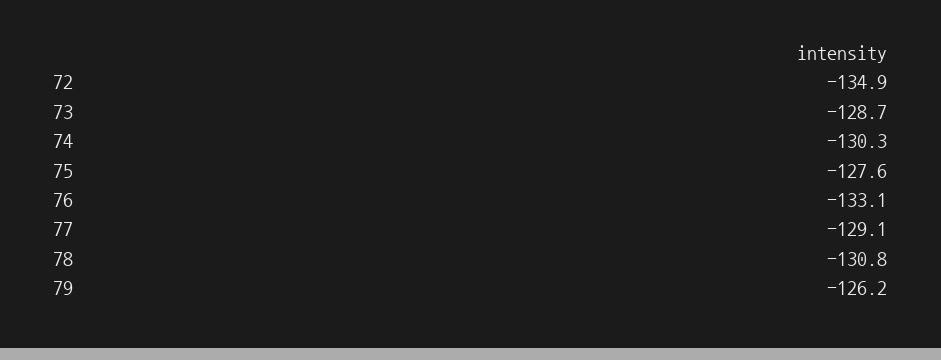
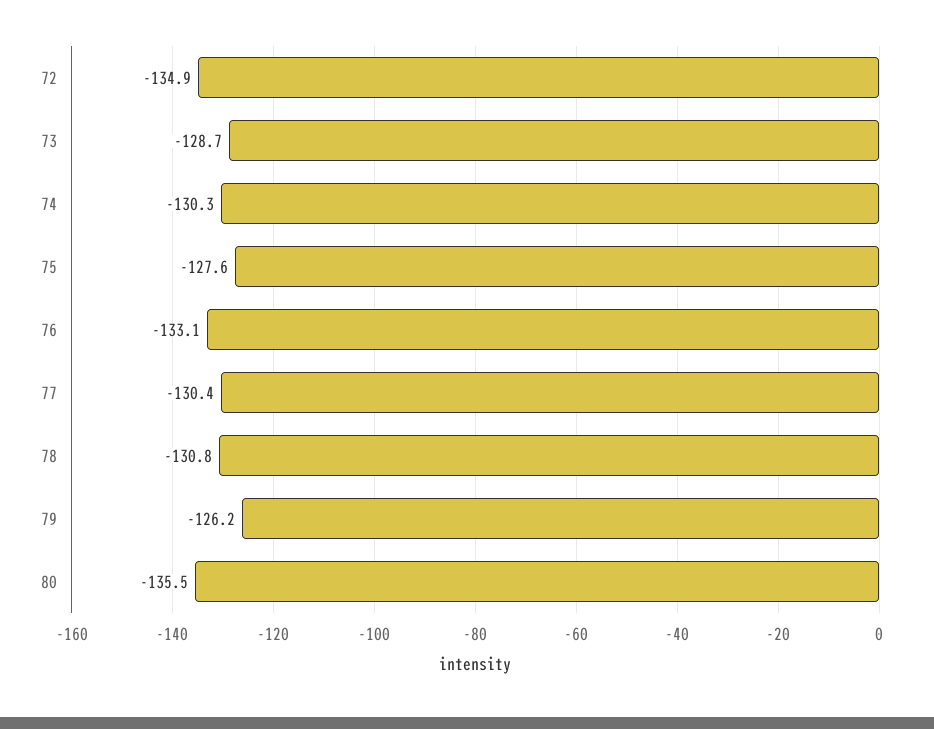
  {
    "72": -134.9,
    "73": -128.7,
    "74": -130.3,
    "75": -127.6,
    "76": -133.1,
-   "77": -129.1,
+   "77": -130.4,
    "78": -130.8,
-   "79": -126.2
+   "79": -126.2,
+   "80": -135.5
  }

